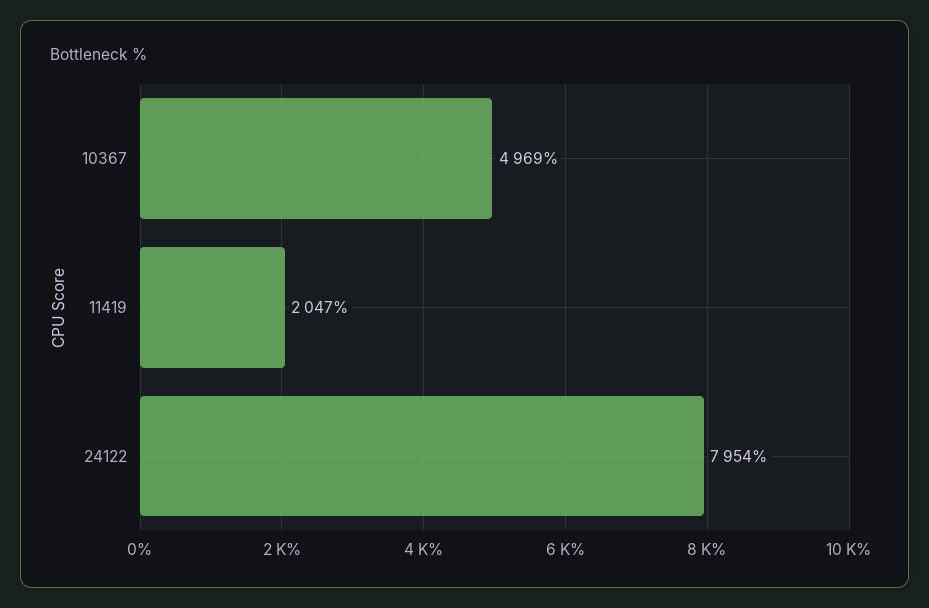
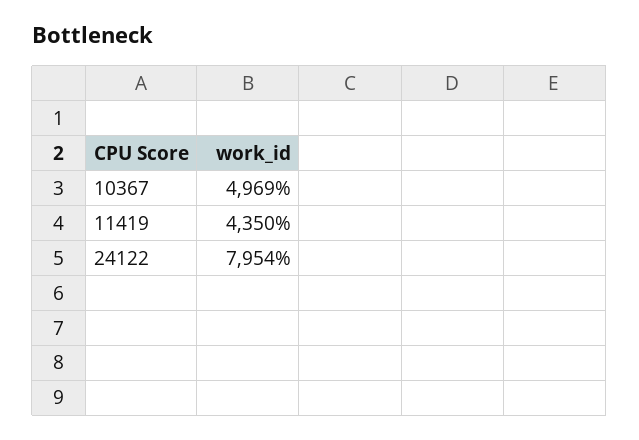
  {
    "10367": 4969,
-   "11419": 2047,
+   "11419": 4350,
    "24122": 7954
  }

